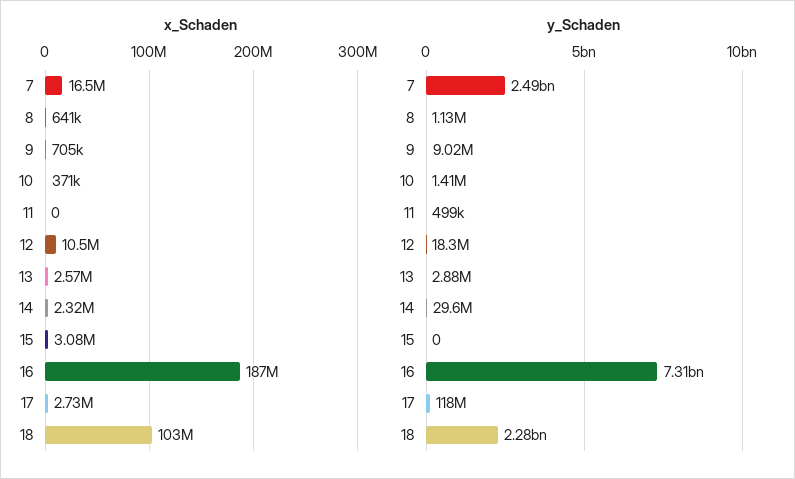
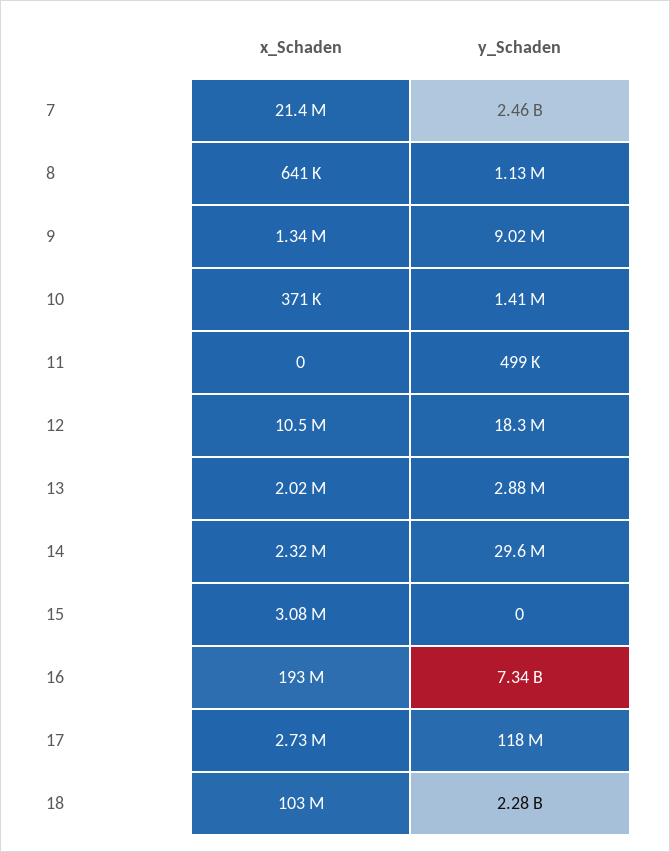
  {
    "x_Schaden": {
-     "7": 16500000,
+     "7": 21400000,
      "8": 641000,
-     "9": 705000,
+     "9": 1340000,
      "10": 371000,
      "11": 0,
      "12": 10500000,
-     "13": 2570000,
+     "13": 2020000,
      "14": 2320000,
      "15": 3080000,
-     "16": 187000000,
+     "16": 193000000,
      "17": 2730000,
      "18": 103000000
    },
    "y_Schaden": {
-     "7": 2490000000,
+     "7": 2460000000,
      "8": 1130000,
      "9": 9020000,
      "10": 1410000,
      "11": 499000,
      "12": 18300000,
      "13": 2880000,
      "14": 29600000,
      "15": 0,
-     "16": 7310000000,
+     "16": 7340000000,
      "17": 118000000,
      "18": 2280000000
    }
  }

